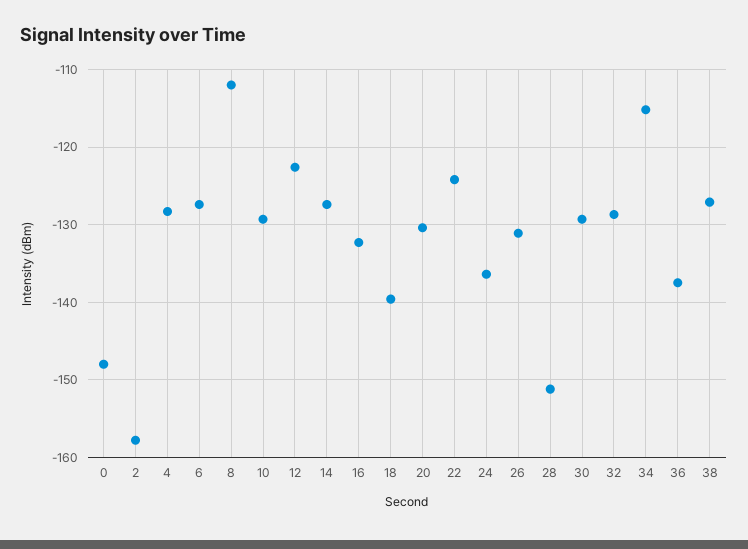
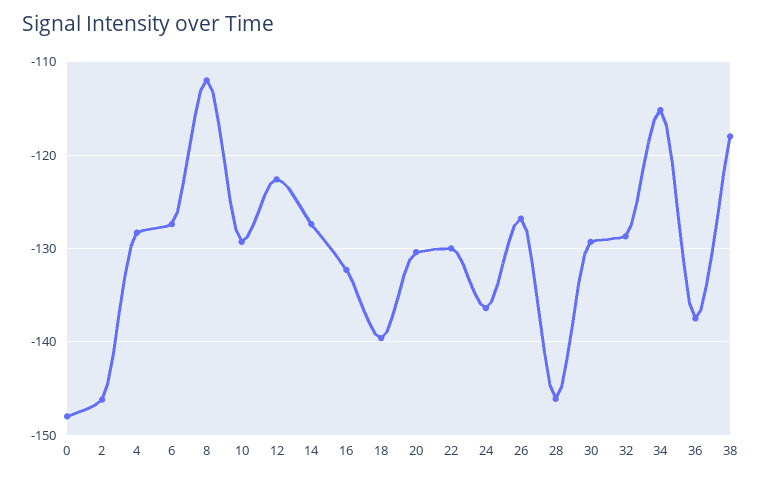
  {
    "0": -148,
-   "2": -158,
+   "2": -146,
    "4": -128,
    "6": -127,
    "8": -112,
    "10": -129,
    "12": -123,
    "14": -127,
    "16": -132,
    "18": -140,
    "20": -130,
-   "22": -124,
+   "22": -130,
    "24": -136,
-   "26": -131,
+   "26": -127,
-   "28": -151,
+   "28": -146,
    "30": -129,
    "32": -129,
    "34": -115,
    "36": -138,
-   "38": -127
+   "38": -118
  }

